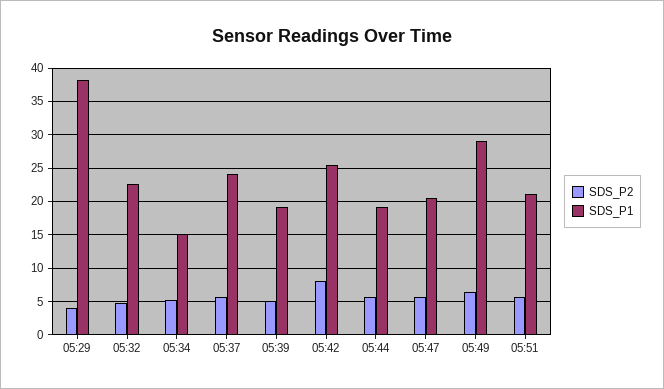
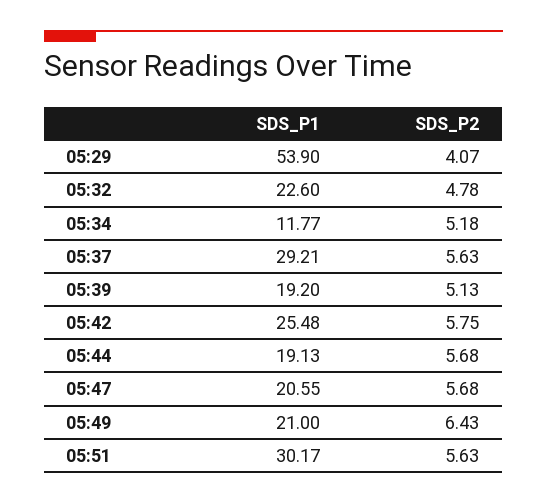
  {
    "SDS_P2": {
      "05:29": 4.07,
      "05:32": 4.78,
      "05:34": 5.18,
      "05:37": 5.63,
      "05:39": 5.13,
-     "05:42": 8,
+     "05:42": 5.75,
      "05:44": 5.68,
      "05:47": 5.68,
      "05:49": 6.43,
      "05:51": 5.63
    },
    "SDS_P1": {
-     "05:29": 38,
+     "05:29": 53.9,
      "05:32": 22.6,
-     "05:34": 15,
+     "05:34": 11.77,
-     "05:37": 24,
+     "05:37": 29.21,
      "05:39": 19.2,
      "05:42": 25.48,
      "05:44": 19.13,
      "05:47": 20.55,
-     "05:49": 29,
+     "05:49": 21,
-     "05:51": 21
+     "05:51": 30.17
    }
  }

